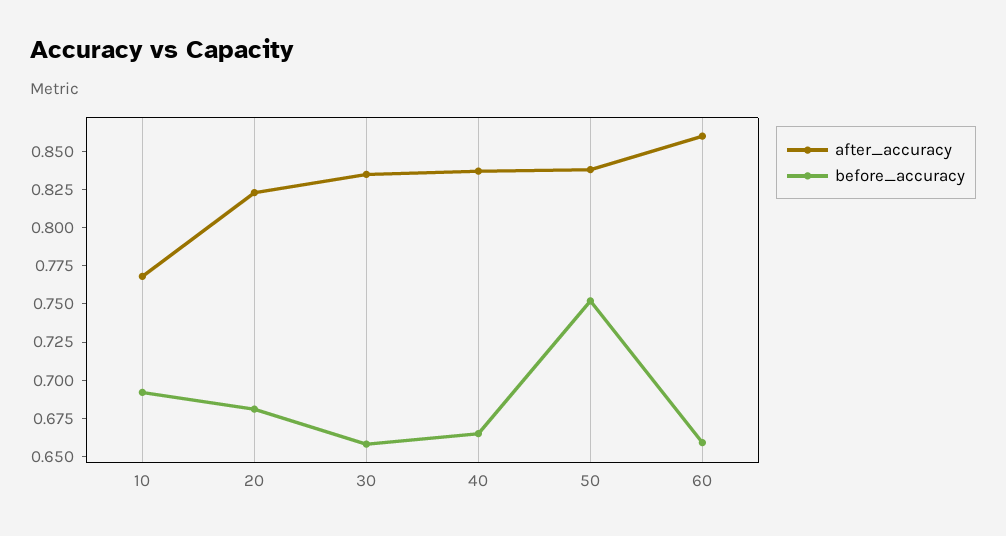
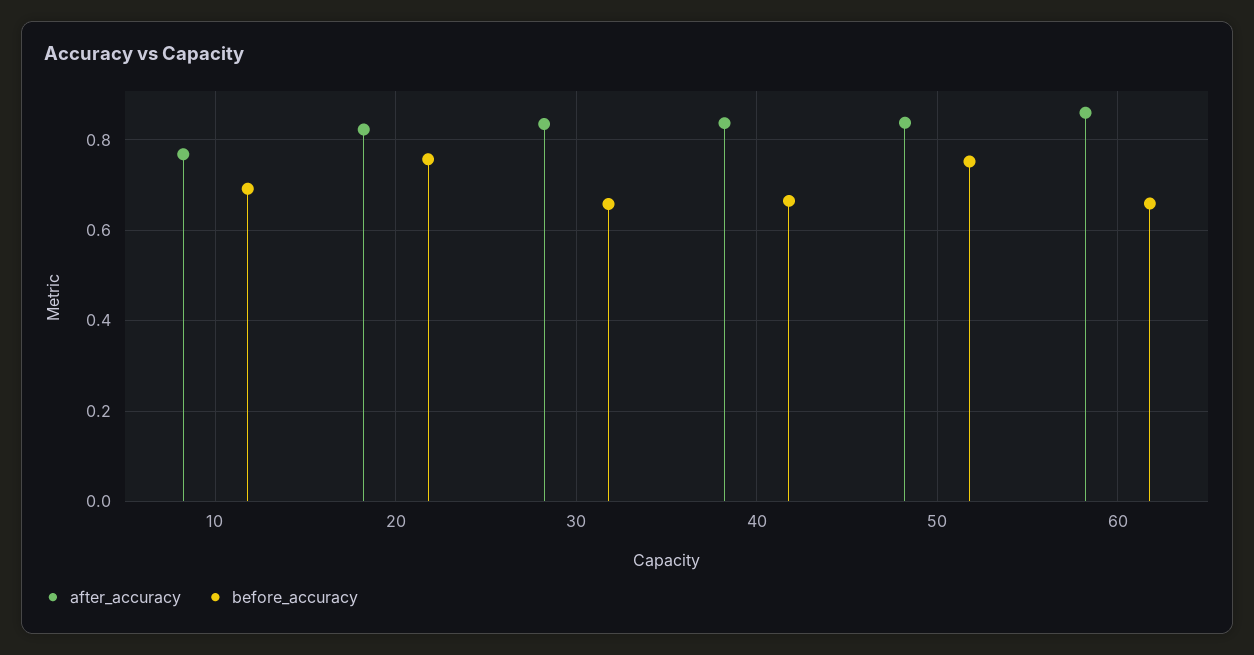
  {
    "after_accuracy": {
      "10": 0.76,
      "20": 0.82,
      "30": 0.84,
      "40": 0.84,
      "50": 0.84,
      "60": 0.86
    },
    "before_accuracy": {
      "10": 0.7,
-     "20": 0.675,
+     "20": 0.76,
      "30": 0.66,
      "40": 0.66,
      "50": 0.76,
      "60": 0.66
    }
  }

